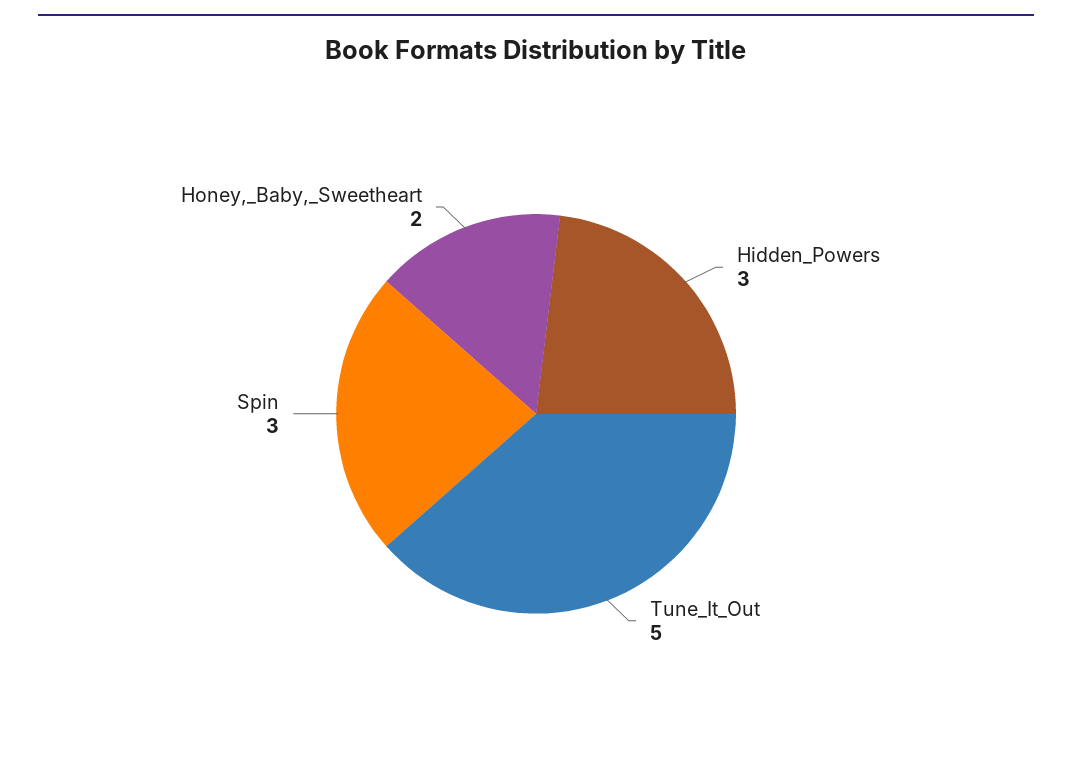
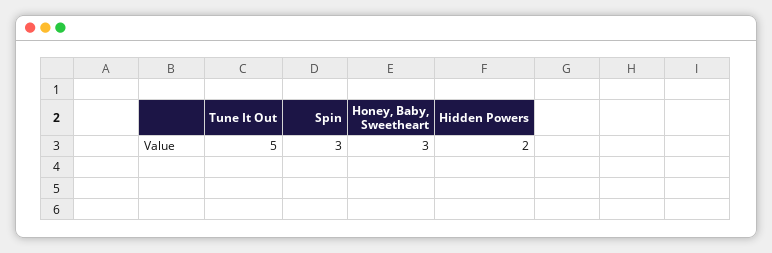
  {
-   "Hidden_Powers": 3,
+   "Hidden_Powers": 2,
    "Tune_It_Out": 5,
    "Spin": 3,
-   "Honey,_Baby,_Sweetheart": 2
+   "Honey,_Baby,_Sweetheart": 3
  }

